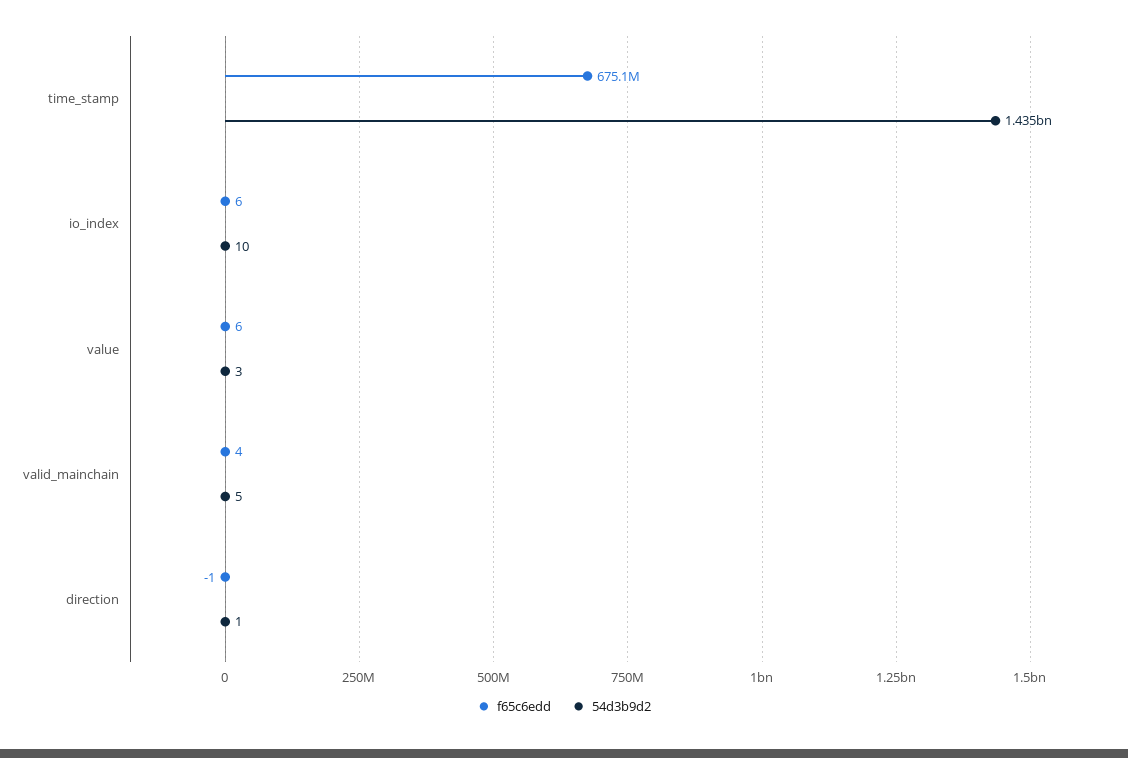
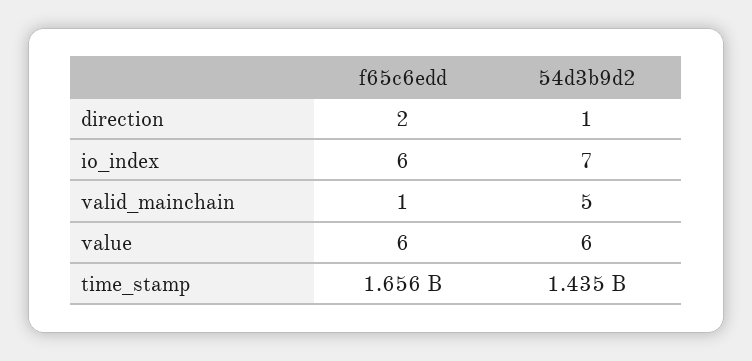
  {
    "f65c6edd": {
-     "time_stamp": 675100000,
+     "time_stamp": 1656000000,
      "io_index": 6,
      "value": 6,
-     "valid_mainchain": 4,
+     "valid_mainchain": 1,
-     "direction": -1
+     "direction": 2
    },
    "54d3b9d2": {
      "time_stamp": 1435000000,
-     "io_index": 10,
+     "io_index": 7,
-     "value": 3,
+     "value": 6,
      "valid_mainchain": 5,
      "direction": 1
    }
  }

